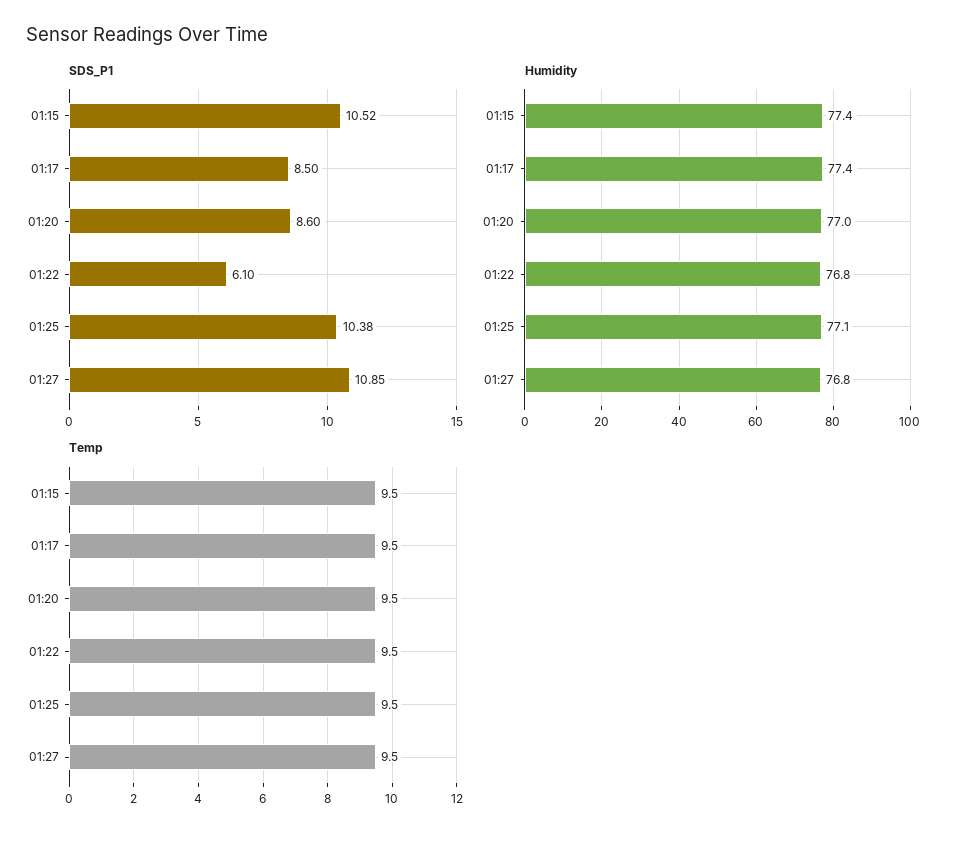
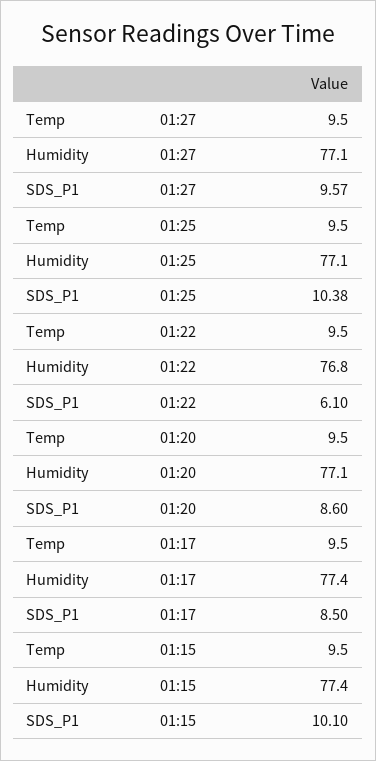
  {
    "SDS_P1": {
-     "01:15": 10.52,
+     "01:15": 10.1,
      "01:17": 8.5,
      "01:20": 8.6,
      "01:22": 6.1,
      "01:25": 10.38,
-     "01:27": 10.85
+     "01:27": 9.57
    },
    "Humidity": {
      "01:15": 77.4,
      "01:17": 77.4,
-     "01:20": 77,
+     "01:20": 77.1,
      "01:22": 76.8,
      "01:25": 77.1,
-     "01:27": 76.8
+     "01:27": 77.1
    },
    "Temp": {
      "01:15": 9.5,
      "01:17": 9.5,
      "01:20": 9.5,
      "01:22": 9.5,
      "01:25": 9.5,
      "01:27": 9.5
    }
  }

